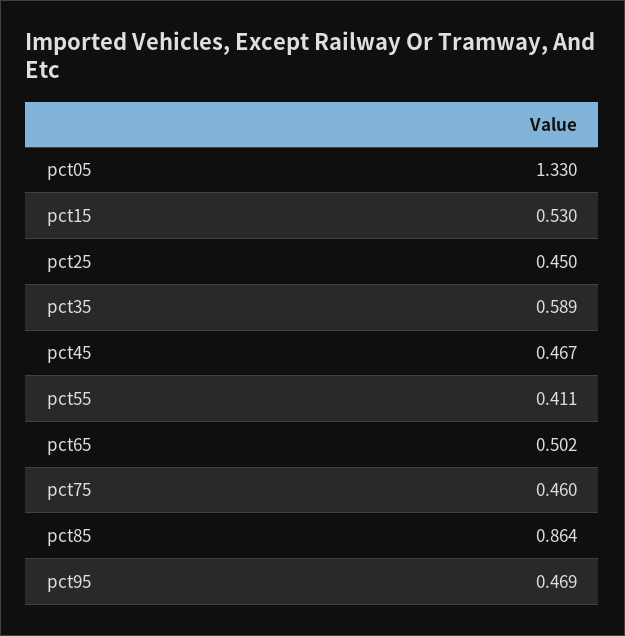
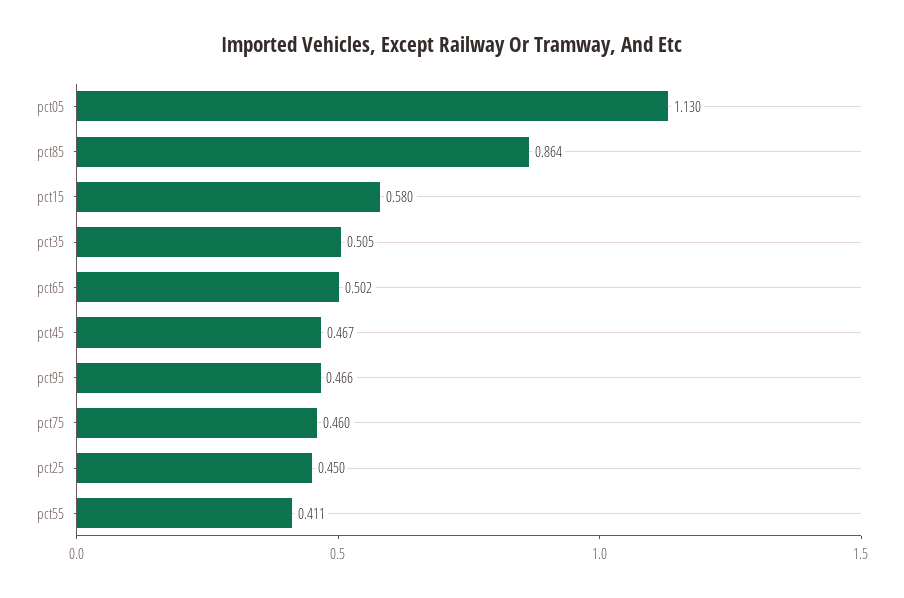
  {
-   "pct05": 1.33,
+   "pct05": 1.13,
-   "pct15": 0.53,
+   "pct15": 0.58,
    "pct25": 0.45,
-   "pct35": 0.589,
+   "pct35": 0.505,
    "pct45": 0.467,
    "pct55": 0.411,
    "pct65": 0.502,
    "pct75": 0.46,
    "pct85": 0.864,
-   "pct95": 0.469
+   "pct95": 0.466
  }

